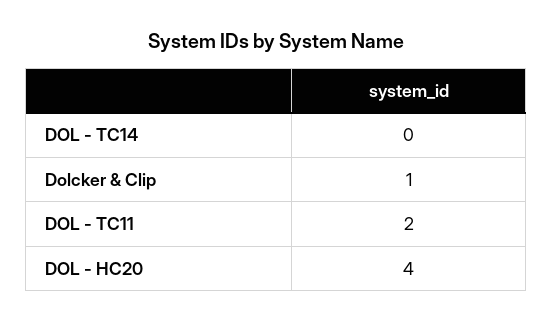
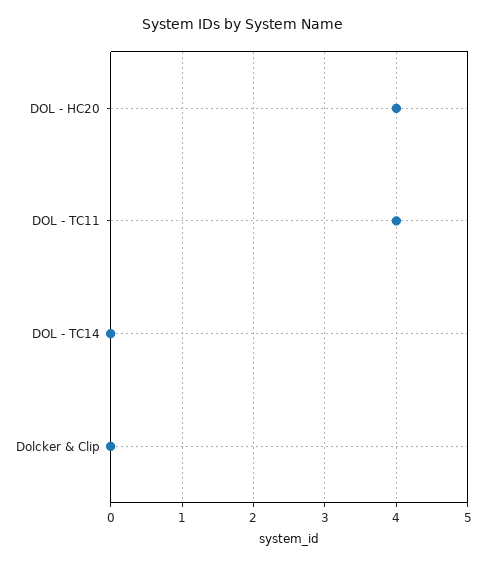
  {
    "DOL - TC14": 0,
-   "Dolcker & Clip": 1,
+   "Dolcker & Clip": 0,
-   "DOL - TC11": 2,
+   "DOL - TC11": 4,
    "DOL - HC20": 4
  }

